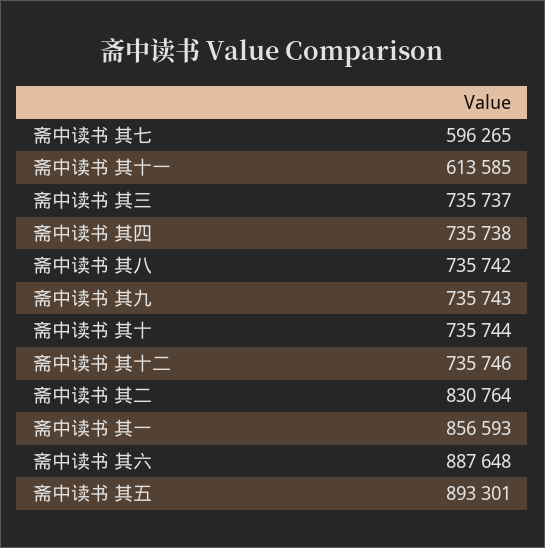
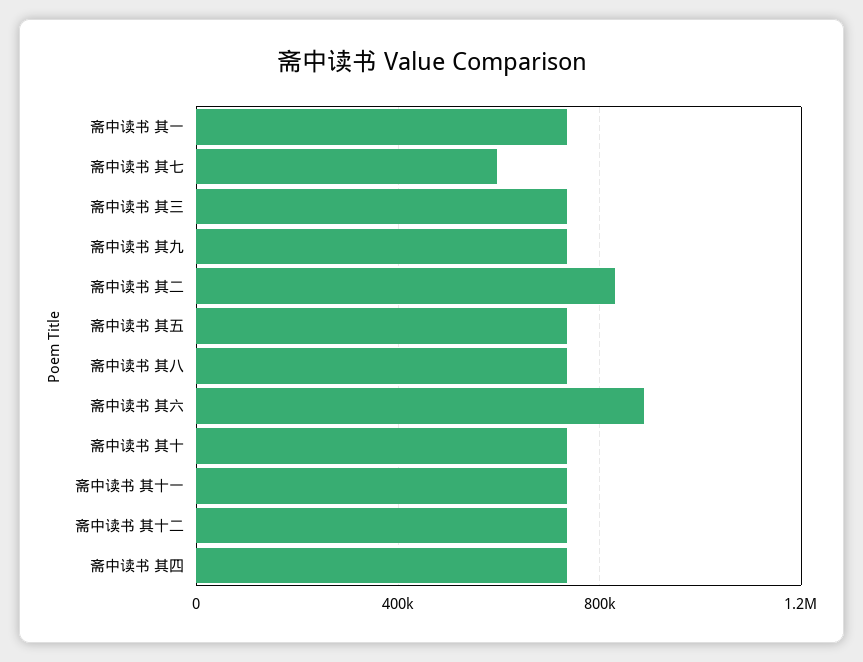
  {
    "斋中读书 其七": 596265,
-   "斋中读书 其十一": 613585,
+   "斋中读书 其十一": 750000,
    "斋中读书 其三": 735737,
    "斋中读书 其四": 735738,
    "斋中读书 其八": 735742,
    "斋中读书 其九": 735743,
    "斋中读书 其十": 735744,
    "斋中读书 其十二": 735746,
    "斋中读书 其二": 830764,
-   "斋中读书 其一": 856593,
+   "斋中读书 其一": 750000,
    "斋中读书 其六": 887648,
-   "斋中读书 其五": 893301
+   "斋中读书 其五": 750000
  }

